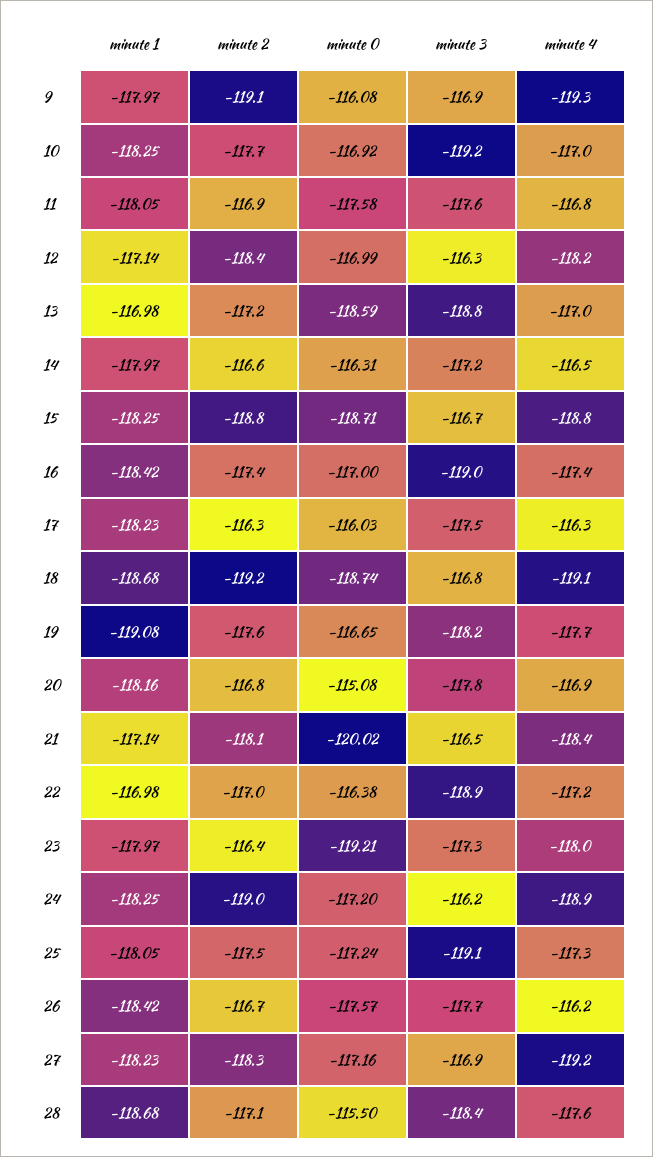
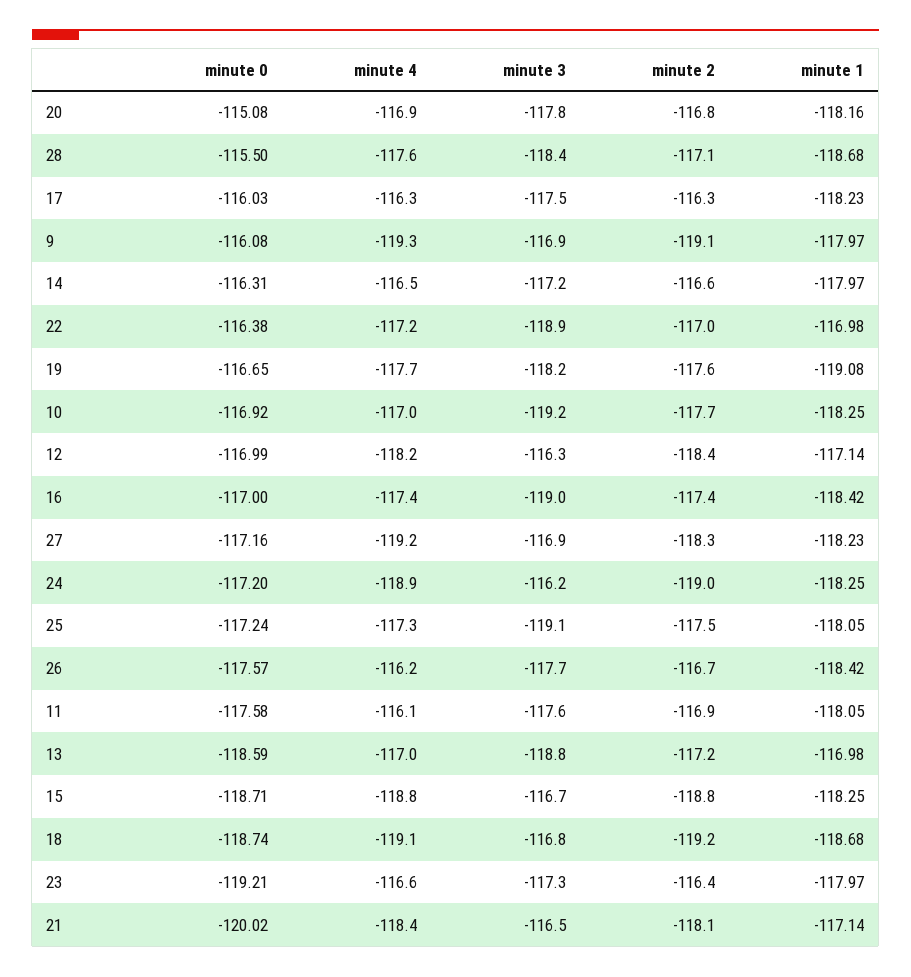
  {
    "minute 1": {
      "9": -117.97,
      "10": -118.25,
      "11": -118.05,
      "12": -117.14,
      "13": -116.98,
      "14": -117.97,
      "15": -118.25,
      "16": -118.42,
      "17": -118.23,
      "18": -118.68,
      "19": -119.08,
      "20": -118.16,
      "21": -117.14,
      "22": -116.98,
      "23": -117.97,
      "24": -118.25,
      "25": -118.05,
      "26": -118.42,
      "27": -118.23,
      "28": -118.68
    },
    "minute 2": {
      "9": -119.1,
      "10": -117.7,
      "11": -116.9,
      "12": -118.4,
      "13": -117.2,
      "14": -116.6,
      "15": -118.8,
      "16": -117.4,
      "17": -116.3,
      "18": -119.2,
      "19": -117.6,
      "20": -116.8,
      "21": -118.1,
      "22": -117,
      "23": -116.4,
      "24": -119,
      "25": -117.5,
      "26": -116.7,
      "27": -118.3,
      "28": -117.1
    },
    "minute 0": {
      "9": -116.08,
      "10": -116.92,
      "11": -117.58,
      "12": -116.99,
      "13": -118.59,
      "14": -116.31,
      "15": -118.71,
      "16": -117,
      "17": -116.03,
      "18": -118.74,
      "19": -116.65,
      "20": -115.08,
      "21": -120.02,
      "22": -116.38,
      "23": -119.21,
      "24": -117.2,
      "25": -117.24,
      "26": -117.57,
      "27": -117.16,
      "28": -115.5
    },
    "minute 3": {
      "9": -116.9,
      "10": -119.2,
      "11": -117.6,
      "12": -116.3,
      "13": -118.8,
      "14": -117.2,
      "15": -116.7,
      "16": -119,
      "17": -117.5,
      "18": -116.8,
      "19": -118.2,
      "20": -117.8,
      "21": -116.5,
      "22": -118.9,
      "23": -117.3,
      "24": -116.2,
      "25": -119.1,
      "26": -117.7,
      "27": -116.9,
      "28": -118.4
    },
    "minute 4": {
      "9": -119.3,
      "10": -117,
-     "11": -116.8,
+     "11": -116.1,
      "12": -118.2,
      "13": -117,
      "14": -116.5,
      "15": -118.8,
      "16": -117.4,
      "17": -116.3,
      "18": -119.1,
      "19": -117.7,
      "20": -116.9,
      "21": -118.4,
      "22": -117.2,
-     "23": -118,
+     "23": -116.6,
      "24": -118.9,
      "25": -117.3,
      "26": -116.2,
      "27": -119.2,
      "28": -117.6
    }
  }

